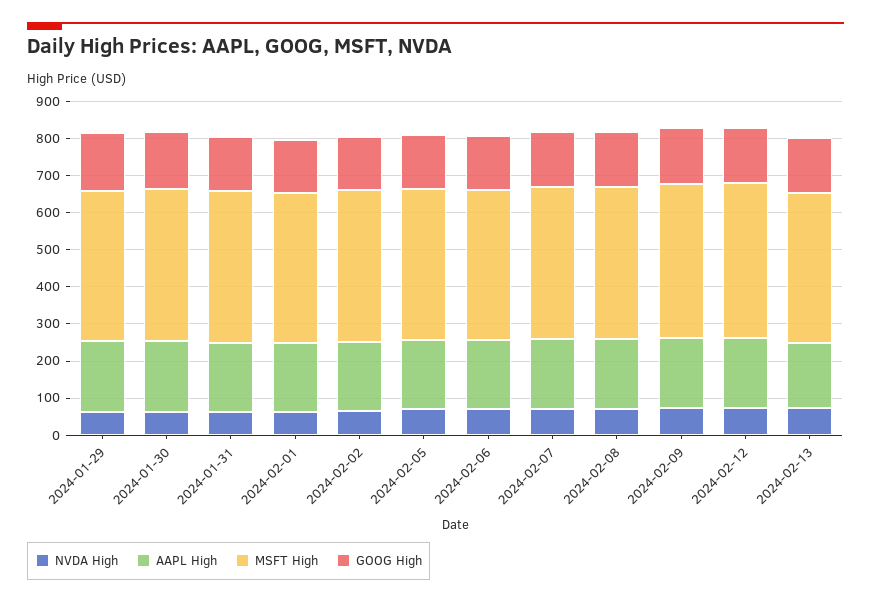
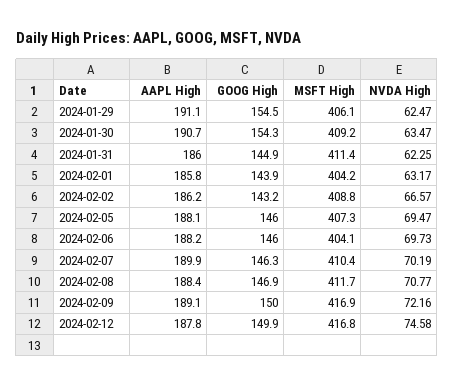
  {
    "NVDA High": {
      "2024-01-29": 62.47,
      "2024-01-30": 63.47,
      "2024-01-31": 62.25,
      "2024-02-01": 63.17,
      "2024-02-02": 66.57,
      "2024-02-05": 69.47,
      "2024-02-06": 69.73,
      "2024-02-07": 70.19,
      "2024-02-08": 70.77,
      "2024-02-09": 72.16,
-     "2024-02-12": 74.58,
+     "2024-02-12": 74.58
-     "2024-02-13": 75
    },
    "AAPL High": {
      "2024-01-29": 191.1,
      "2024-01-30": 190.7,
      "2024-01-31": 186,
      "2024-02-01": 185.8,
      "2024-02-02": 186.2,
      "2024-02-05": 188.1,
      "2024-02-06": 188.2,
      "2024-02-07": 189.9,
      "2024-02-08": 188.4,
      "2024-02-09": 189.1,
-     "2024-02-12": 187.8,
+     "2024-02-12": 187.8
-     "2024-02-13": 175
    },
    "MSFT High": {
      "2024-01-29": 406.1,
      "2024-01-30": 409.2,
      "2024-01-31": 411.4,
      "2024-02-01": 404.2,
      "2024-02-02": 408.8,
      "2024-02-05": 407.3,
      "2024-02-06": 404.1,
      "2024-02-07": 410.4,
      "2024-02-08": 411.7,
      "2024-02-09": 416.9,
-     "2024-02-12": 416.8,
+     "2024-02-12": 416.8
-     "2024-02-13": 400
    },
    "GOOG High": {
      "2024-01-29": 154.5,
      "2024-01-30": 154.3,
      "2024-01-31": 144.9,
      "2024-02-01": 143.9,
      "2024-02-02": 143.2,
      "2024-02-05": 146,
      "2024-02-06": 146,
      "2024-02-07": 146.3,
      "2024-02-08": 146.9,
      "2024-02-09": 150,
-     "2024-02-12": 149.9,
+     "2024-02-12": 149.9
-     "2024-02-13": 150
    }
  }

